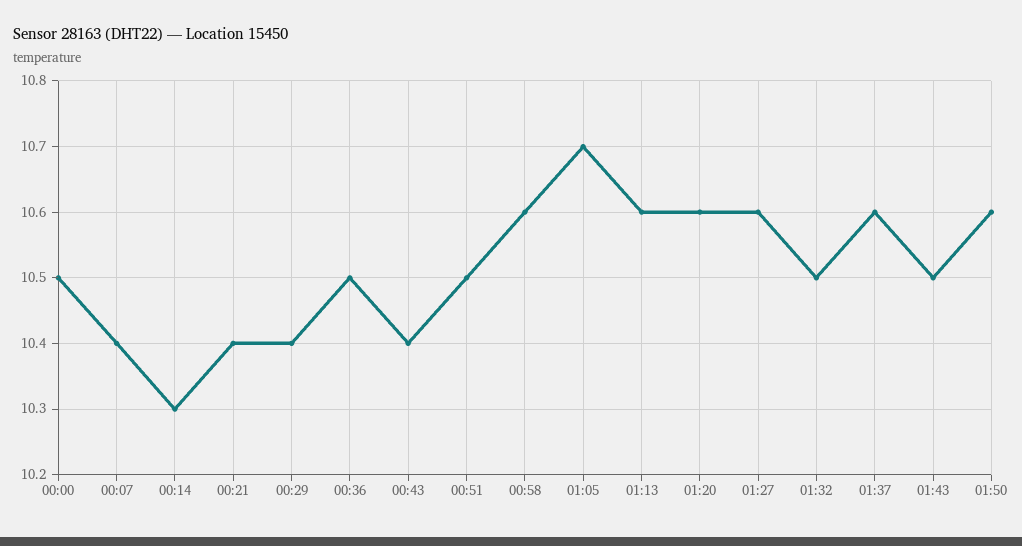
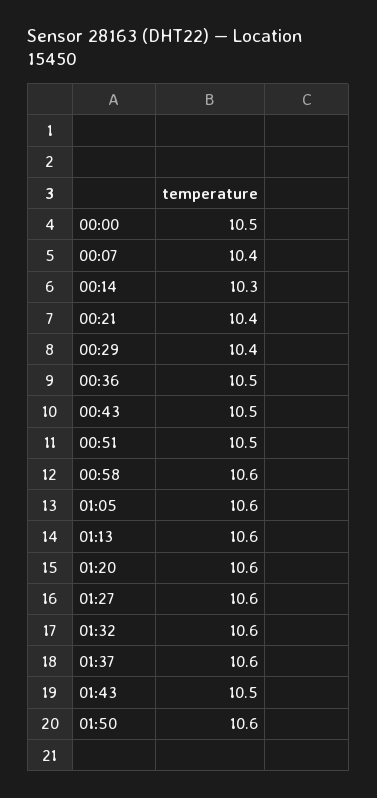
  {
    "00:00": 10.5,
    "00:07": 10.4,
    "00:14": 10.3,
    "00:21": 10.4,
    "00:29": 10.4,
    "00:36": 10.5,
-   "00:43": 10.4,
+   "00:43": 10.5,
    "00:51": 10.5,
    "00:58": 10.6,
-   "01:05": 10.7,
+   "01:05": 10.6,
    "01:13": 10.6,
    "01:20": 10.6,
    "01:27": 10.6,
-   "01:32": 10.5,
+   "01:32": 10.6,
    "01:37": 10.6,
    "01:43": 10.5,
    "01:50": 10.6
  }

